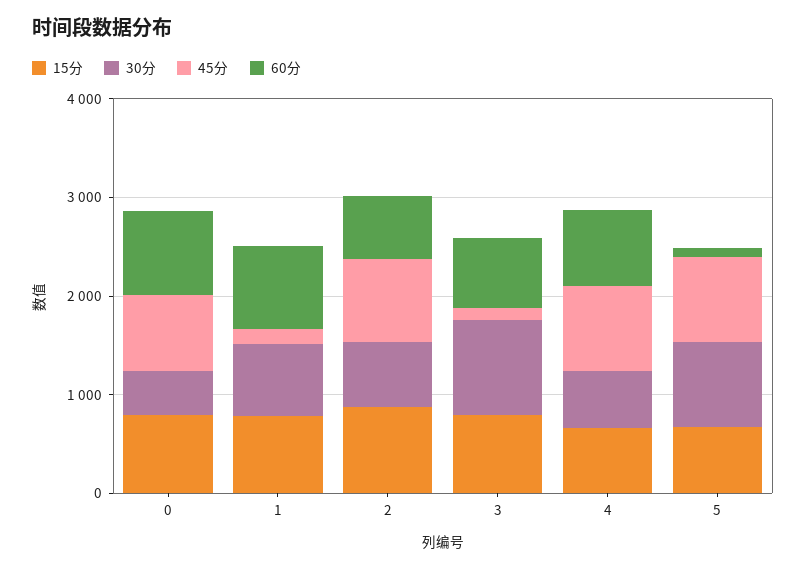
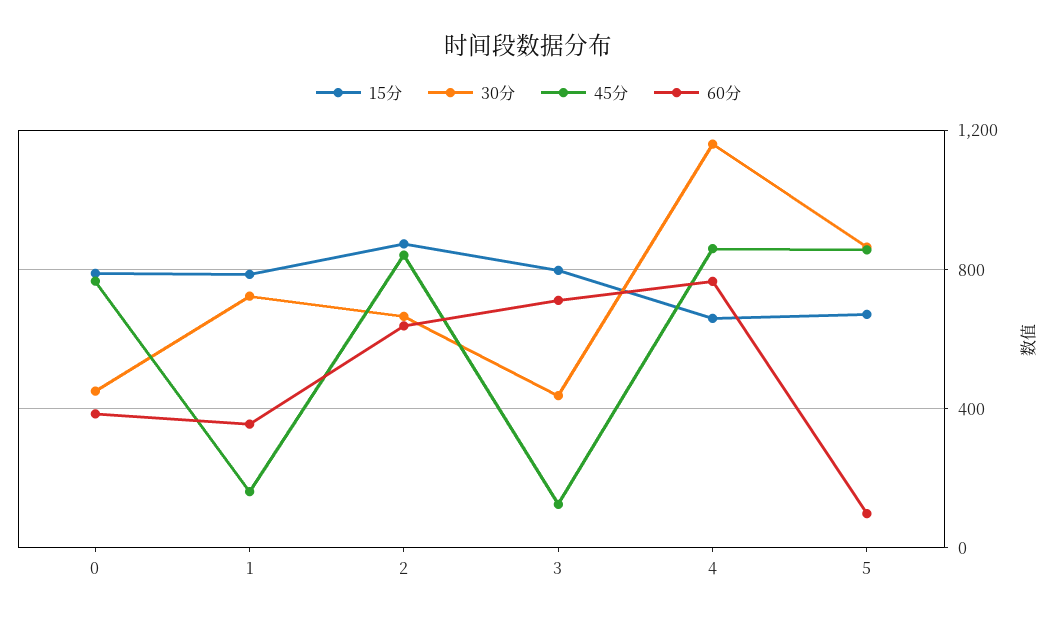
  {
    "15分": {
      "0": 800,
      "1": 800,
      "2": 850,
      "3": 800,
      "4": 650,
      "5": 650
    },
    "30分": {
      "0": 450,
      "1": 700,
      "2": 650,
-     "3": 1000,
+     "3": 450,
-     "4": 600,
+     "4": 1150,
      "5": 850
    },
    "45分": {
      "0": 750,
      "1": 150,
      "2": 850,
      "3": 100,
      "4": 850,
      "5": 850
    },
    "60分": {
-     "0": 800,
+     "0": 400,
-     "1": 800,
+     "1": 350,
      "2": 650,
      "3": 700,
      "4": 750,
      "5": 100
    }
  }

